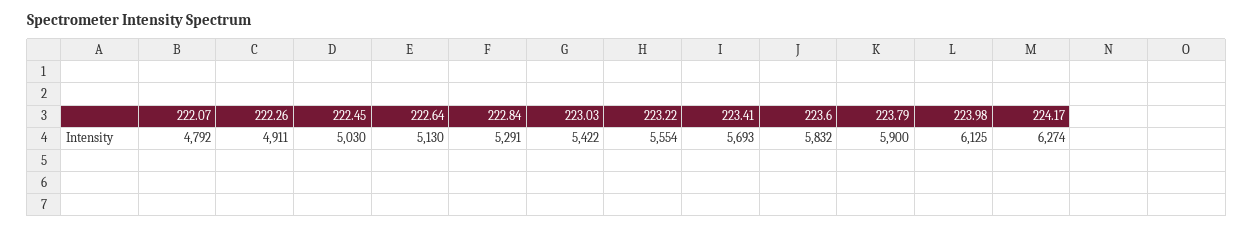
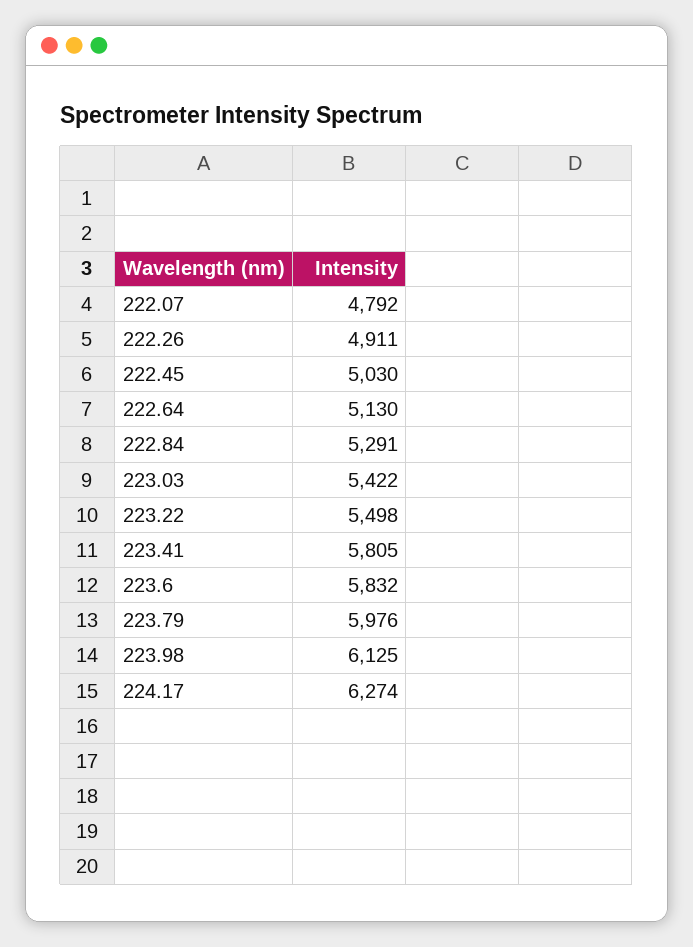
  {
    "222.07": 4792,
    "222.26": 4911,
    "222.45": 5030,
    "222.64": 5130,
    "222.84": 5291,
    "223.03": 5422,
-   "223.22": 5554,
+   "223.22": 5498,
-   "223.41": 5693,
+   "223.41": 5805,
    "223.6": 5832,
-   "223.79": 5900,
+   "223.79": 5976,
    "223.98": 6125,
    "224.17": 6274
  }

